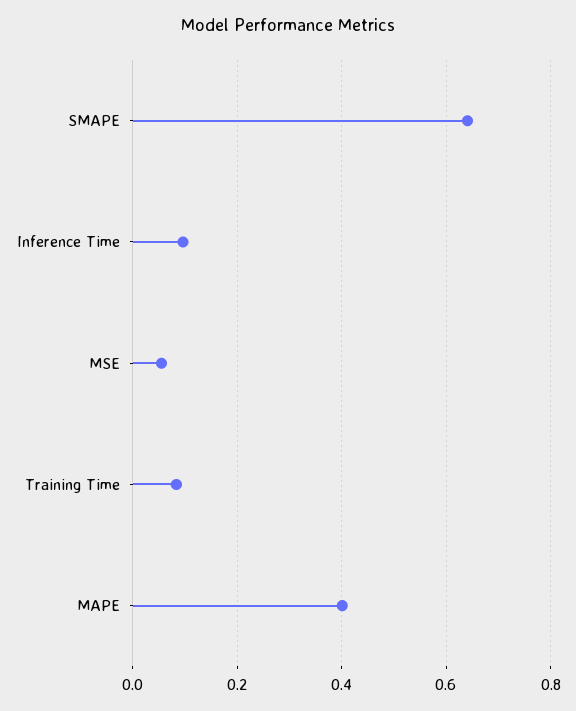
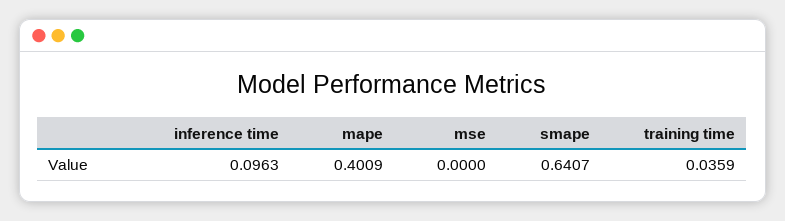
  {
    "SMAPE": 0.6407,
    "Inference Time": 0.0963,
-   "MSE": 0.06,
+   "MSE": 0,
-   "Training Time": 0.08,
+   "Training Time": 0.0359,
    "MAPE": 0.4009
  }

